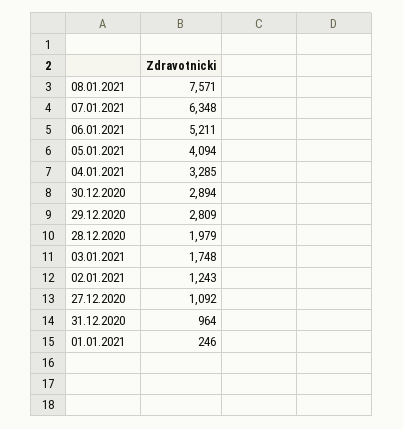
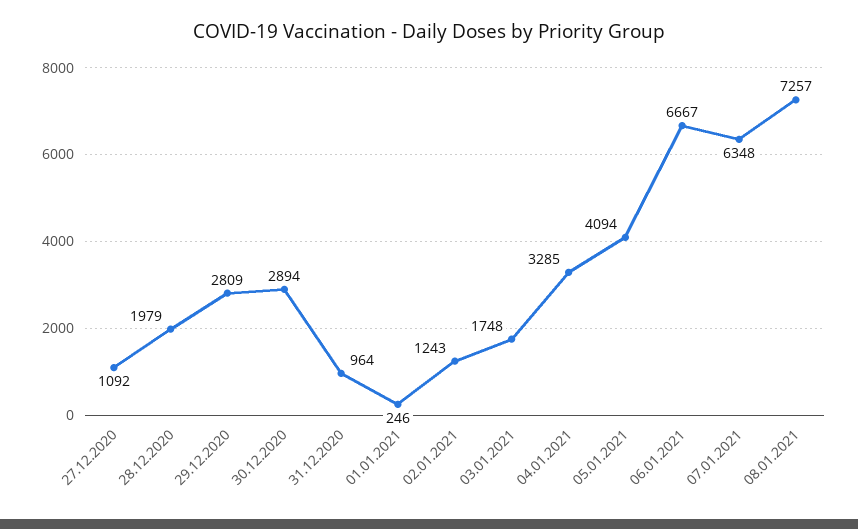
  {
-   "08.01.2021": 7571,
+   "08.01.2021": 7257,
    "07.01.2021": 6348,
-   "06.01.2021": 5211,
+   "06.01.2021": 6667,
    "05.01.2021": 4094,
    "04.01.2021": 3285,
    "30.12.2020": 2894,
    "29.12.2020": 2809,
    "28.12.2020": 1979,
    "03.01.2021": 1748,
    "02.01.2021": 1243,
    "27.12.2020": 1092,
    "31.12.2020": 964,
    "01.01.2021": 246
  }

